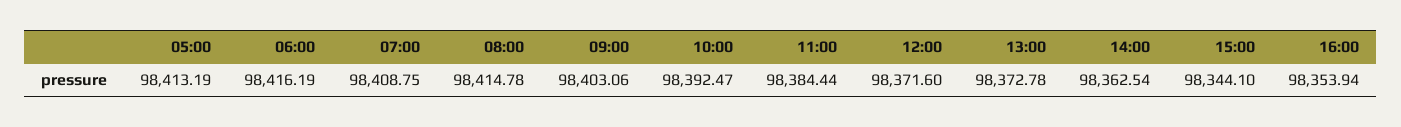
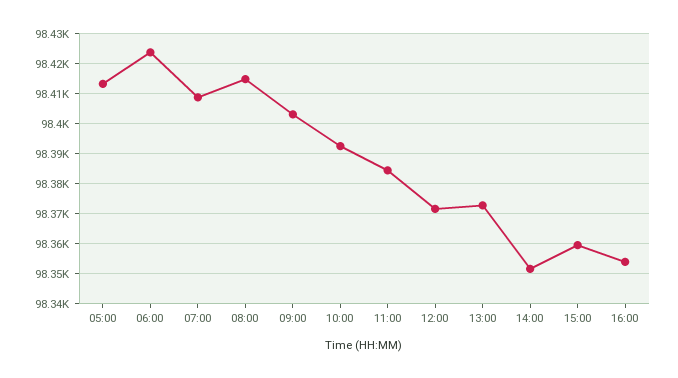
  {
    "05:00": 98413.19,
-   "06:00": 98416.19,
+   "06:00": 98424,
    "07:00": 98408.75,
    "08:00": 98414.78,
    "09:00": 98403.06,
    "10:00": 98392.47,
    "11:00": 98384.44,
    "12:00": 98371.6,
    "13:00": 98372.78,
-   "14:00": 98362.54,
+   "14:00": 98352,
-   "15:00": 98344.1,
+   "15:00": 98360,
    "16:00": 98353.94
  }

